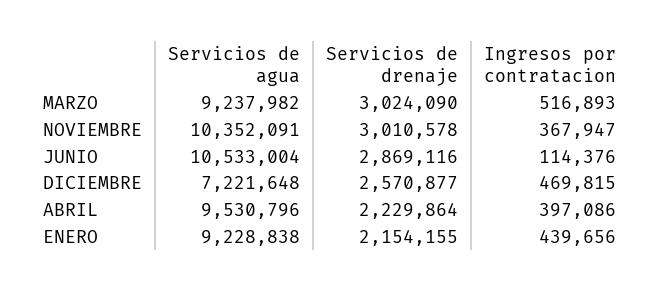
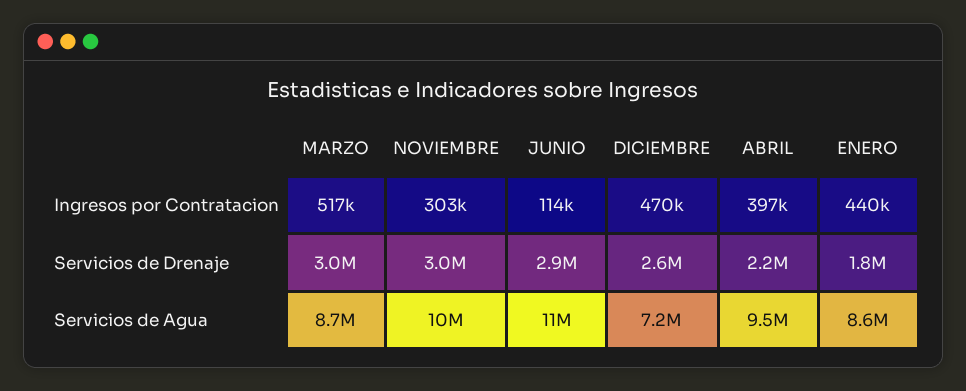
  {
    "Servicios de agua": {
-     "MARZO": 9237982,
+     "MARZO": 8700000,
      "NOVIEMBRE": 10352091,
      "JUNIO": 10533004,
      "DICIEMBRE": 7221648,
      "ABRIL": 9530796,
-     "ENERO": 9228838
+     "ENERO": 8600000
    },
    "Servicios de drenaje": {
      "MARZO": 3024090,
      "NOVIEMBRE": 3010578,
      "JUNIO": 2869116,
      "DICIEMBRE": 2570877,
      "ABRIL": 2229864,
-     "ENERO": 2154155
+     "ENERO": 1800000
    },
    "Ingresos por contratacion": {
      "MARZO": 516893,
-     "NOVIEMBRE": 367947,
+     "NOVIEMBRE": 303000,
      "JUNIO": 114376,
      "DICIEMBRE": 469815,
      "ABRIL": 397086,
      "ENERO": 439656
    }
  }

